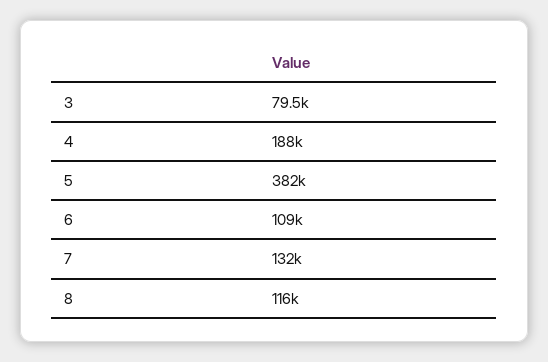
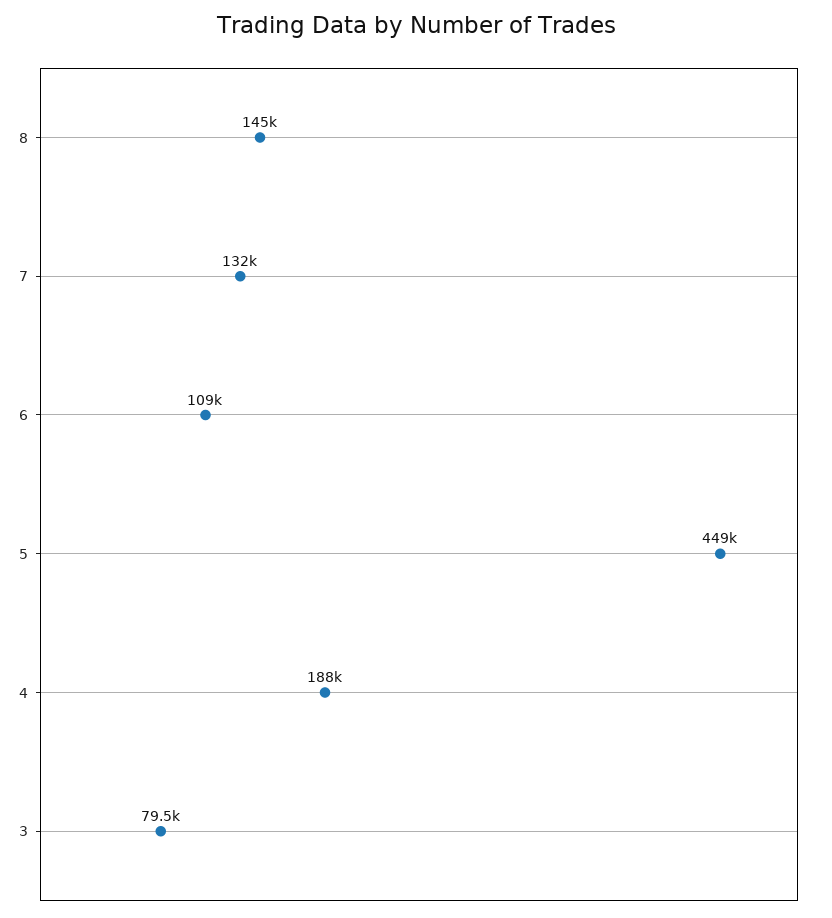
  {
    "3": 79500,
    "4": 188000,
-   "5": 382000,
+   "5": 449000,
    "6": 109000,
    "7": 132000,
-   "8": 116000
+   "8": 145000
  }

